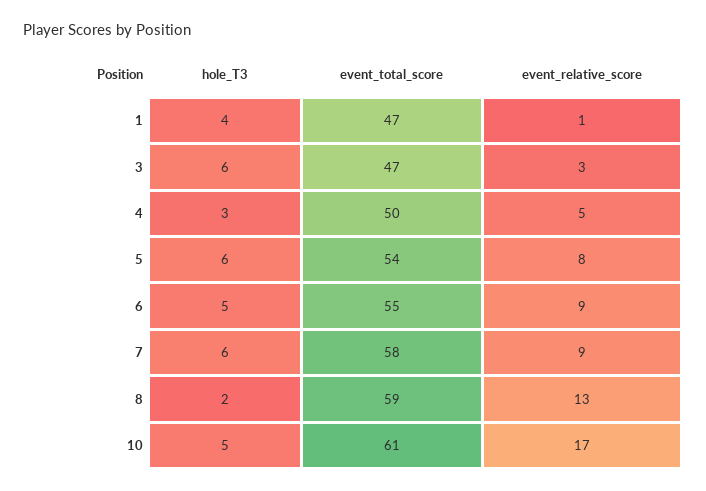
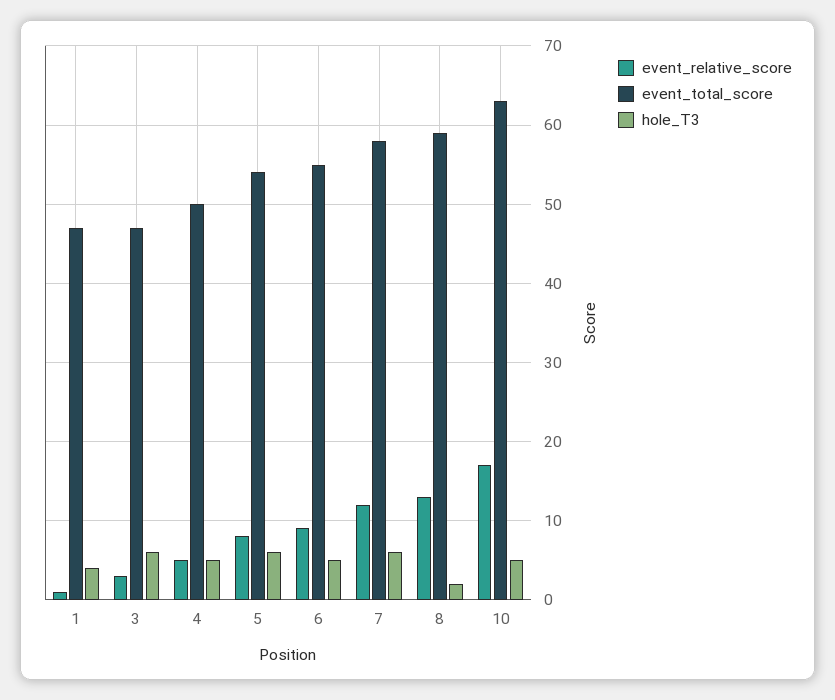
  {
    "hole_T3": {
      "1": 4,
      "3": 6,
-     "4": 3,
+     "4": 5,
      "5": 6,
      "6": 5,
      "7": 6,
      "8": 2,
      "10": 5
    },
    "event_total_score": {
      "1": 47,
      "3": 47,
      "4": 50,
      "5": 54,
      "6": 55,
      "7": 58,
      "8": 59,
-     "10": 61
+     "10": 63
    },
    "event_relative_score": {
      "1": 1,
      "3": 3,
      "4": 5,
      "5": 8,
      "6": 9,
-     "7": 9,
+     "7": 12,
      "8": 13,
      "10": 17
    }
  }

